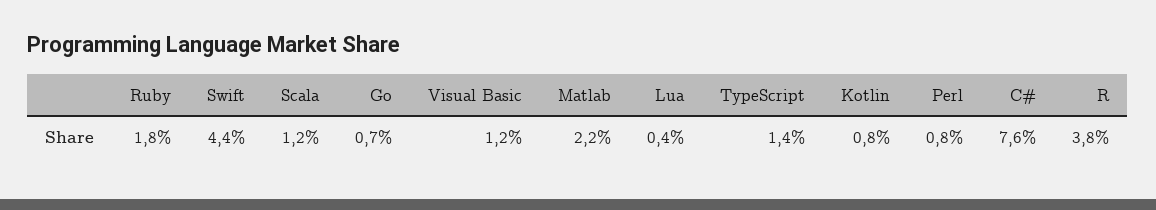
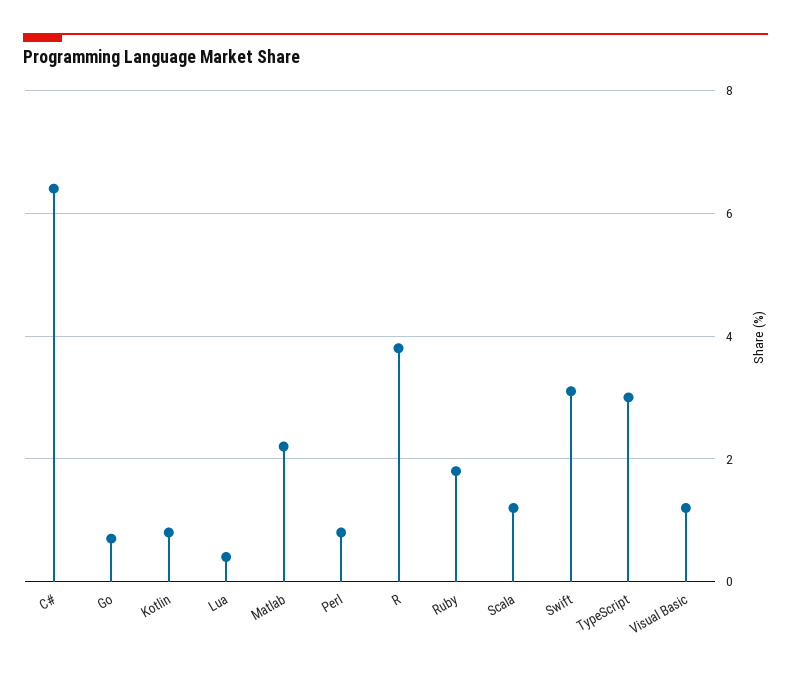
  {
    "Ruby": 1.8,
-   "Swift": 4.4,
+   "Swift": 3,
    "Scala": 1.2,
    "Go": 0.7,
    "Visual Basic": 1.2,
    "Matlab": 2.2,
    "Lua": 0.4,
-   "TypeScript": 1.4,
+   "TypeScript": 3,
    "Kotlin": 0.8,
    "Perl": 0.8,
-   "C#": 7.6,
+   "C#": 6.5,
    "R": 3.8
  }

